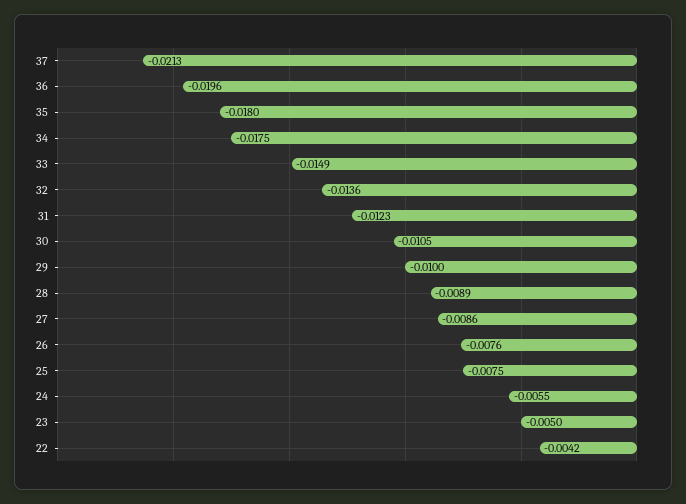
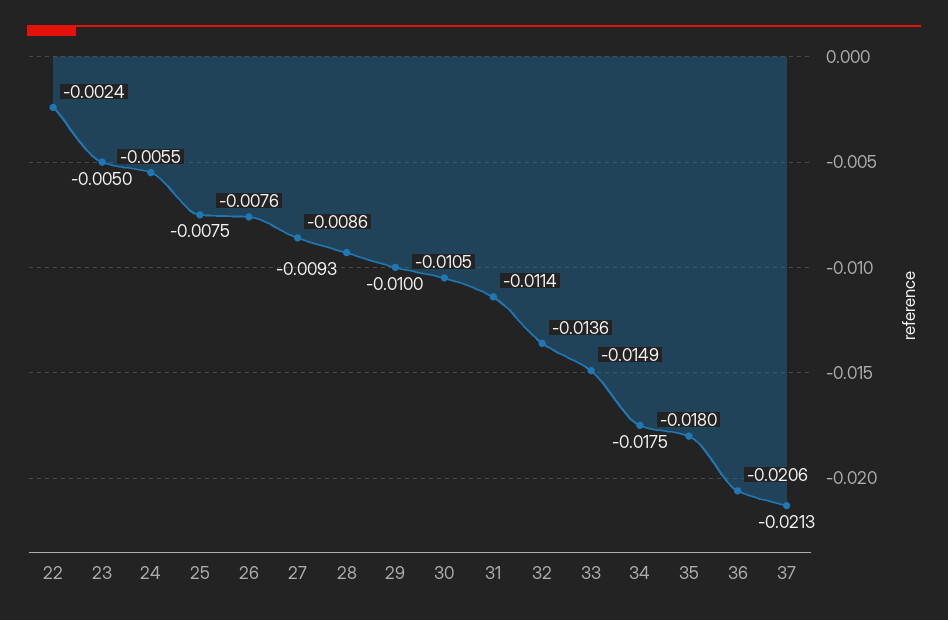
  {
    "37": -0.0213,
-   "36": -0.0196,
+   "36": -0.0206,
    "35": -0.018,
    "34": -0.0175,
    "33": -0.0149,
    "32": -0.0136,
-   "31": -0.0123,
+   "31": -0.0114,
    "30": -0.0105,
    "29": -0.01,
-   "28": -0.0089,
+   "28": -0.0093,
    "27": -0.0086,
    "26": -0.0076,
    "25": -0.0075,
    "24": -0.0055,
    "23": -0.005,
-   "22": -0.0042
+   "22": -0.0024
  }

